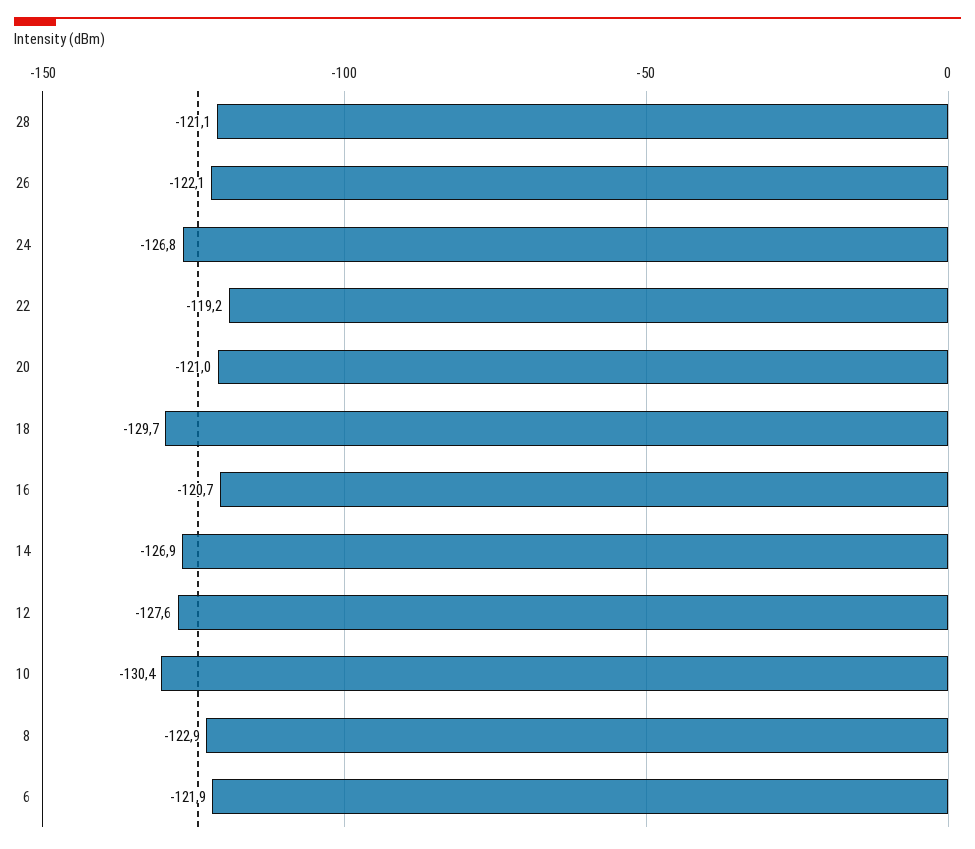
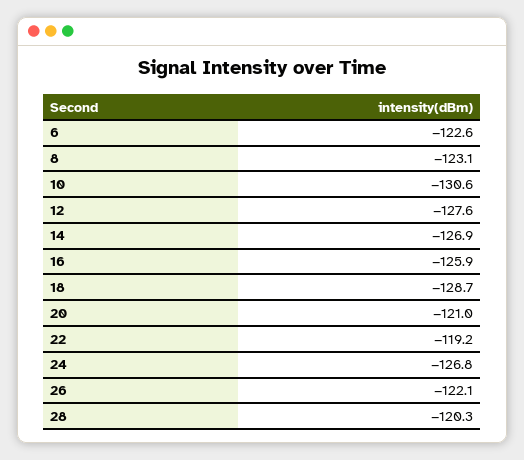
  {
-   "28": -121.1,
+   "28": -120.3,
    "26": -122.1,
    "24": -126.8,
    "22": -119.2,
    "20": -121,
-   "18": -129.7,
+   "18": -128.7,
-   "16": -120.7,
+   "16": -125.9,
    "14": -126.9,
    "12": -127.6,
-   "10": -130.4,
+   "10": -130.6,
-   "8": -122.9,
+   "8": -123.1,
-   "6": -121.9
+   "6": -122.6
  }

